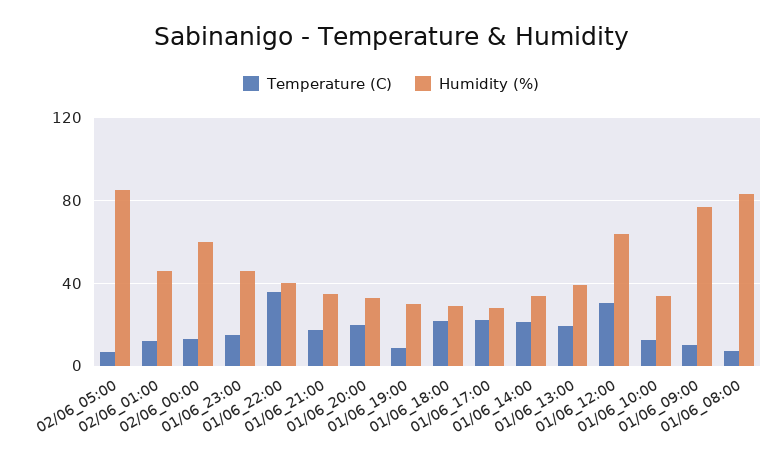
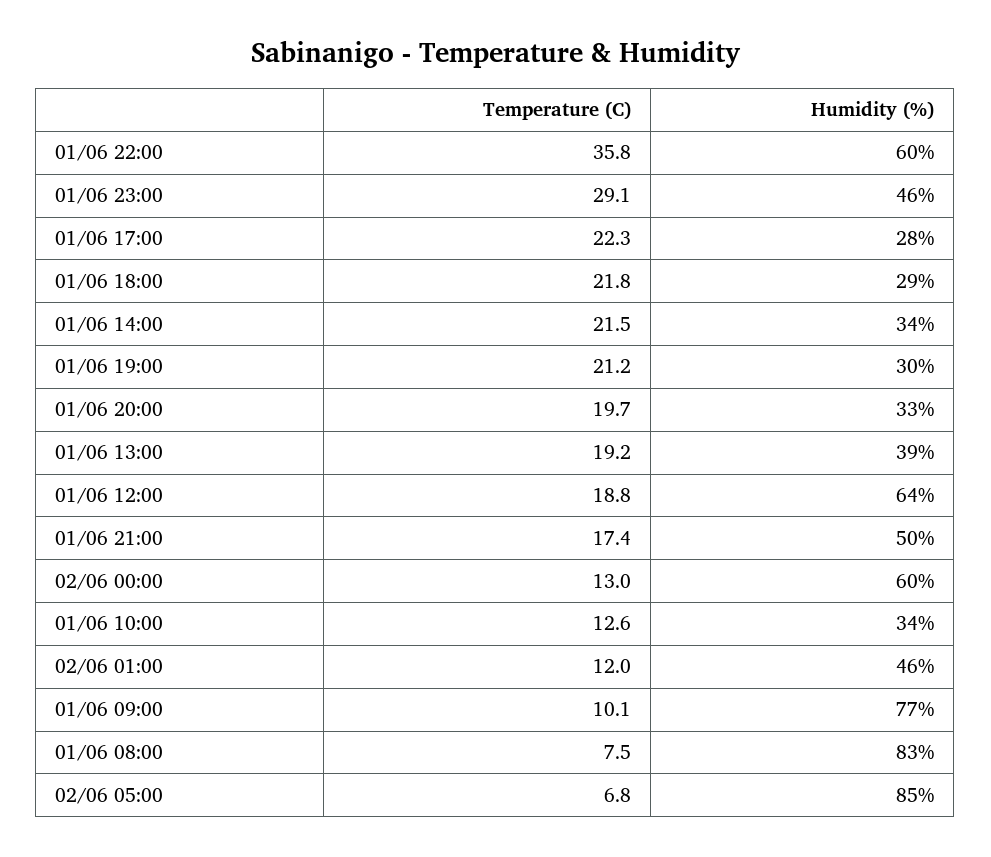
  {
    "Temperature (C)": {
      "02/06_05:00": 6.8,
      "02/06_01:00": 12,
      "02/06_00:00": 13,
-     "01/06_23:00": 15,
+     "01/06_23:00": 29.1,
      "01/06_22:00": 35.8,
      "01/06_21:00": 17.4,
      "01/06_20:00": 19.7,
-     "01/06_19:00": 10,
+     "01/06_19:00": 21.2,
      "01/06_18:00": 21.8,
      "01/06_17:00": 22.3,
      "01/06_14:00": 21.5,
      "01/06_13:00": 19.2,
-     "01/06_12:00": 30,
+     "01/06_12:00": 18.8,
      "01/06_10:00": 12.6,
      "01/06_09:00": 10.1,
      "01/06_08:00": 7.5
    },
    "Humidity (%)": {
      "02/06_05:00": 85,
      "02/06_01:00": 46,
      "02/06_00:00": 60,
      "01/06_23:00": 46,
-     "01/06_22:00": 40,
+     "01/06_22:00": 60,
-     "01/06_21:00": 35,
+     "01/06_21:00": 50,
      "01/06_20:00": 33,
      "01/06_19:00": 30,
      "01/06_18:00": 29,
      "01/06_17:00": 28,
      "01/06_14:00": 34,
      "01/06_13:00": 39,
      "01/06_12:00": 64,
      "01/06_10:00": 34,
      "01/06_09:00": 77,
      "01/06_08:00": 83
    }
  }

